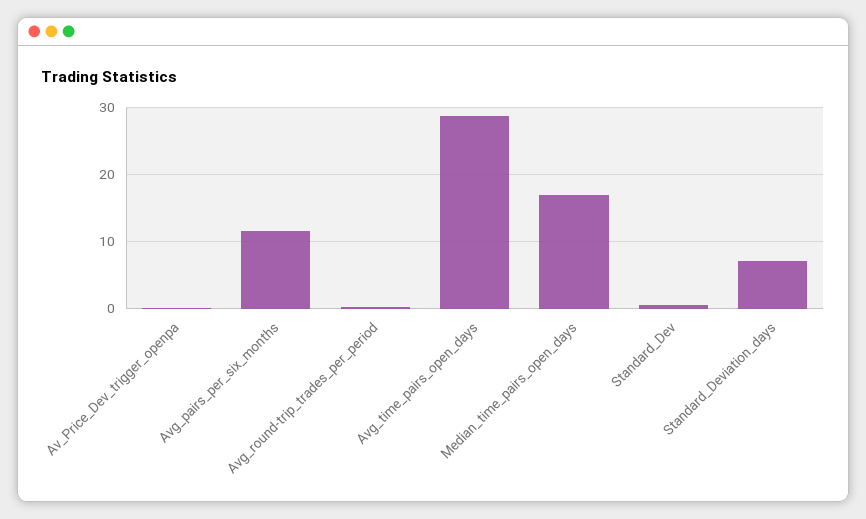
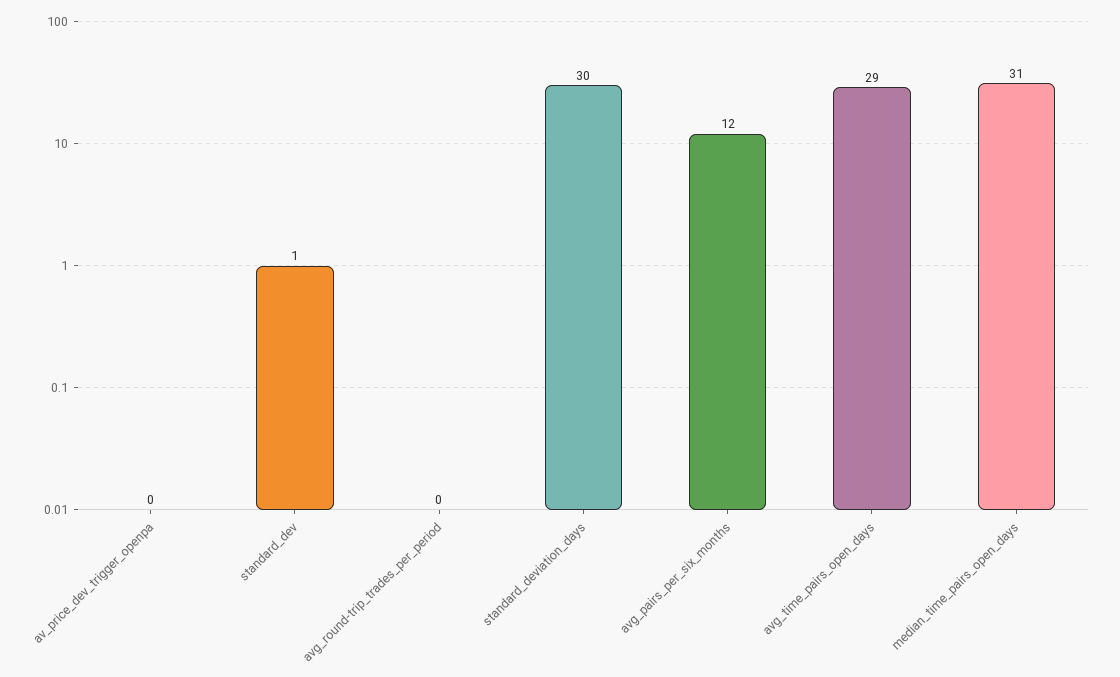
  {
    "Av_Price_Dev_trigger_openpa": 0,
    "Avg_pairs_per_six_months": 12,
    "Avg_round-trip_trades_per_period": 0,
    "Avg_time_pairs_open_days": 29,
-   "Median_time_pairs_open_days": 17,
+   "Median_time_pairs_open_days": 31,
    "Standard_Dev": 1,
-   "Standard_Deviation_days": 7
+   "Standard_Deviation_days": 30
  }

